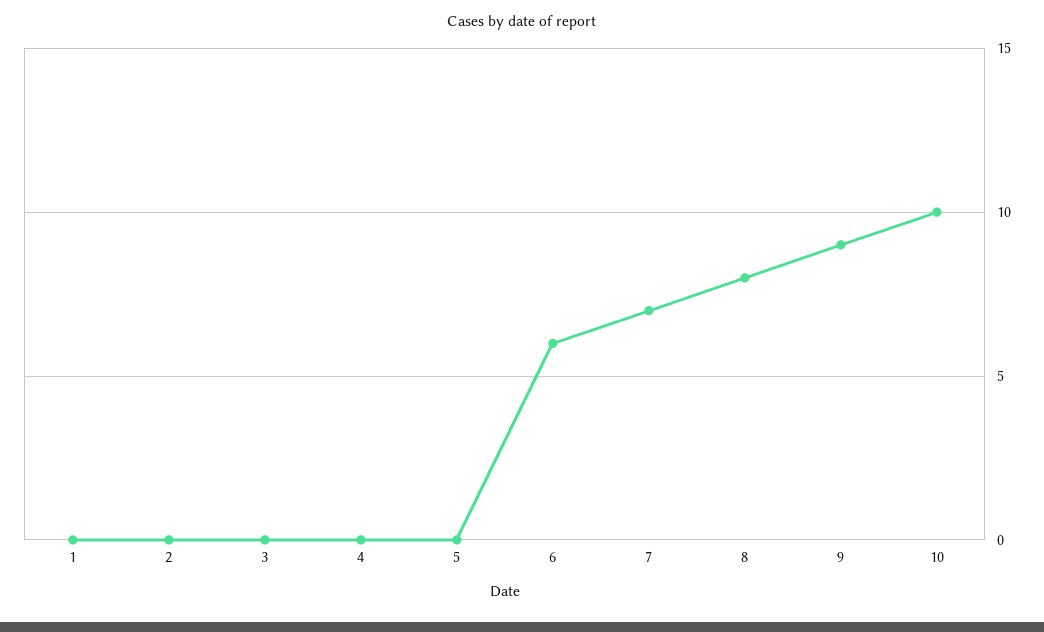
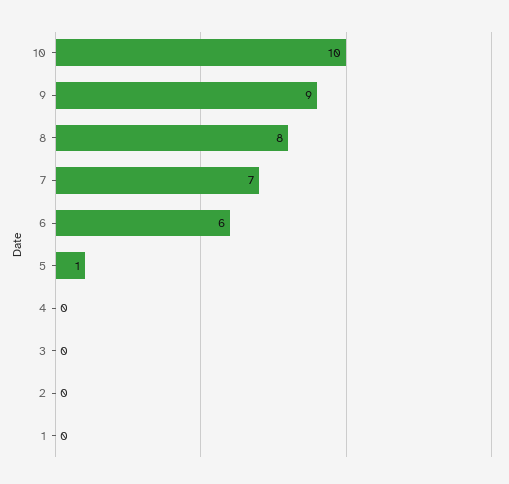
  {
    "1": 0,
    "2": 0,
    "3": 0,
    "4": 0,
-   "5": 0,
+   "5": 1,
    "6": 6,
    "7": 7,
    "8": 8,
    "9": 9,
    "10": 10
  }

